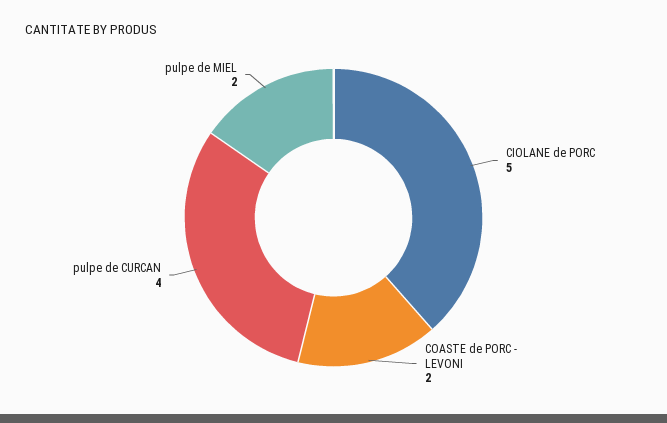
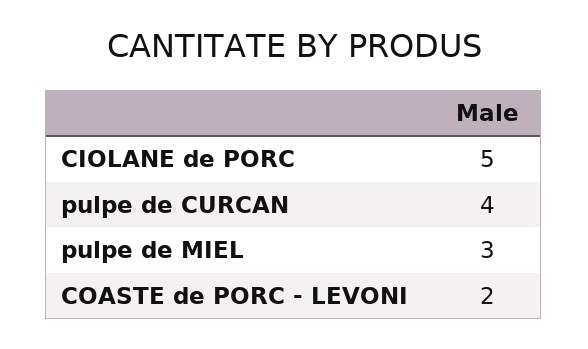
  {
    "CIOLANE de PORC": 5,
    "COASTE de PORC - LEVONI": 2,
    "pulpe de CURCAN": 4,
-   "pulpe de MIEL": 2
+   "pulpe de MIEL": 3
  }

